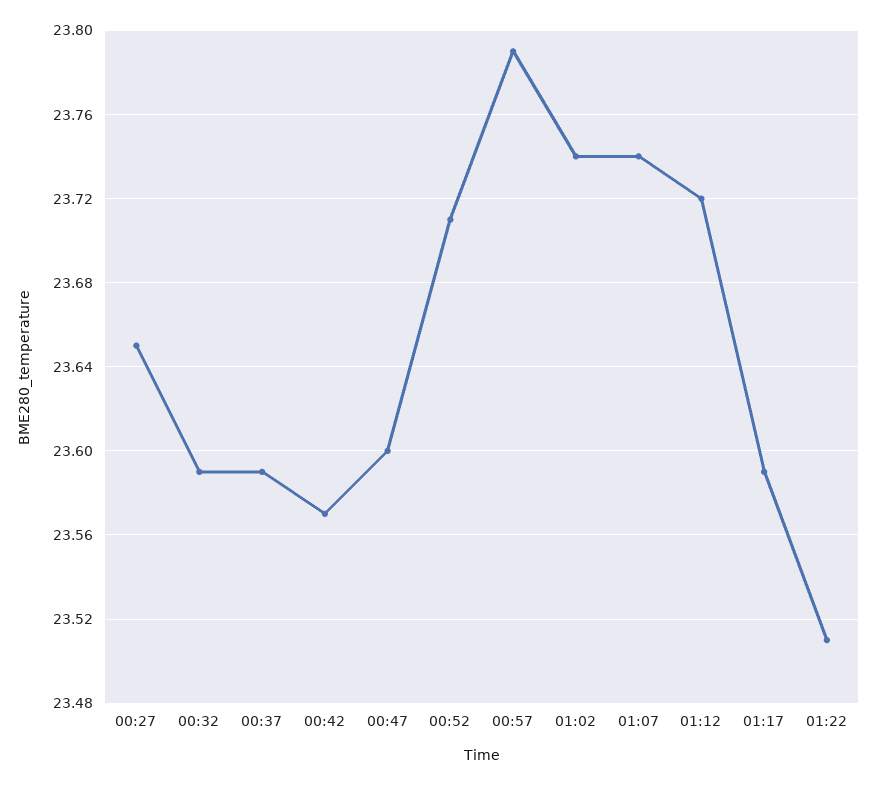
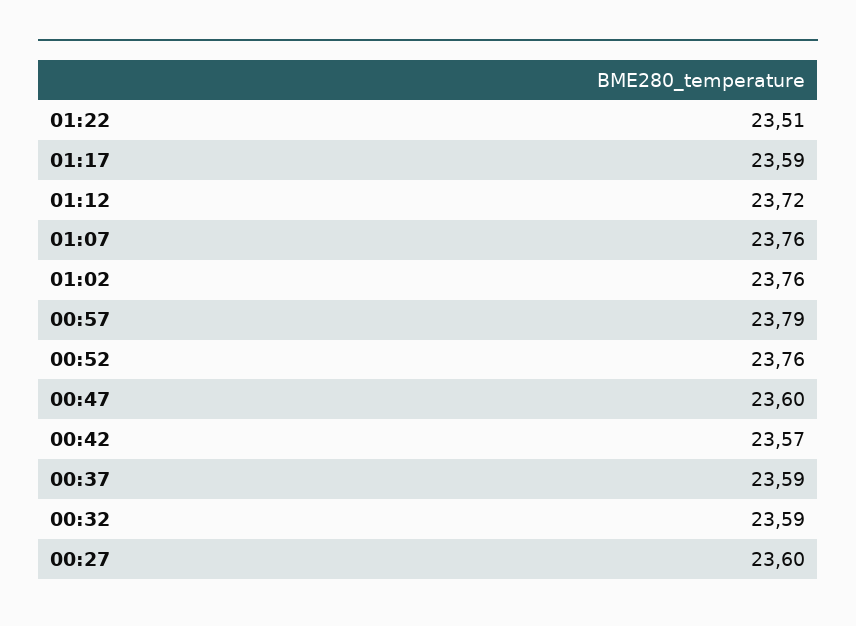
  {
-   "00:27": 23.65,
+   "00:27": 23.6,
    "00:32": 23.59,
    "00:37": 23.59,
    "00:42": 23.57,
    "00:47": 23.6,
-   "00:52": 23.71,
+   "00:52": 23.76,
    "00:57": 23.79,
-   "01:02": 23.74,
+   "01:02": 23.76,
-   "01:07": 23.74,
+   "01:07": 23.76,
    "01:12": 23.72,
    "01:17": 23.59,
    "01:22": 23.51
  }

